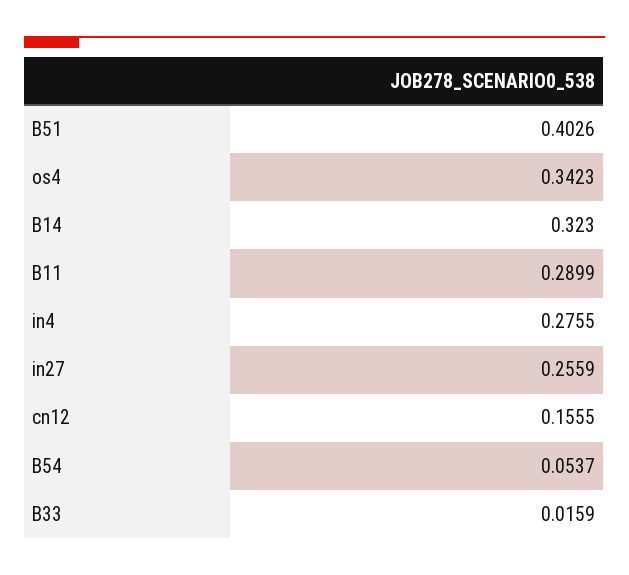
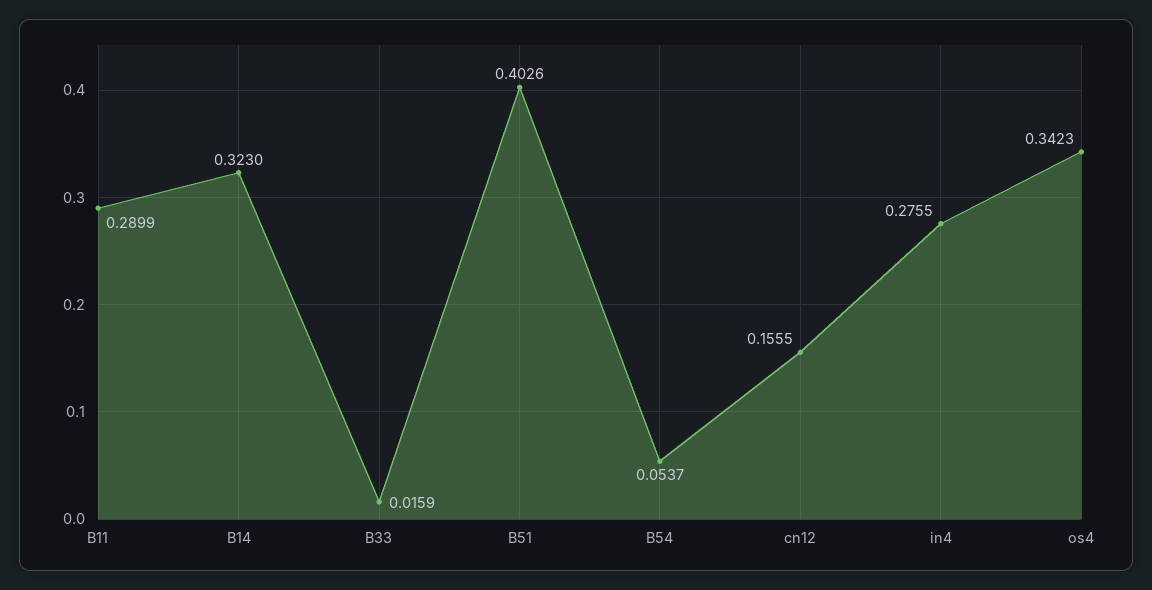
  {
    "B51": 0.4026,
    "os4": 0.3423,
    "B14": 0.323,
    "B11": 0.2899,
    "in4": 0.2755,
-   "in27": 0.2559,
    "cn12": 0.1555,
    "B54": 0.0537,
    "B33": 0.0159
  }

